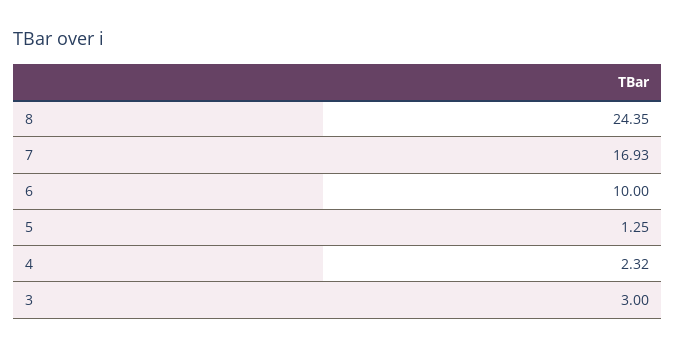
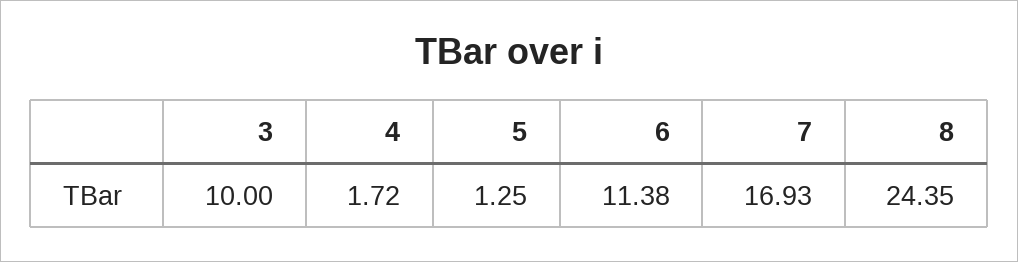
  {
    "8": 24.35,
    "7": 16.93,
-   "6": 10,
+   "6": 11.38,
    "5": 1.25,
-   "4": 2.32,
+   "4": 1.72,
-   "3": 3
+   "3": 10
  }

